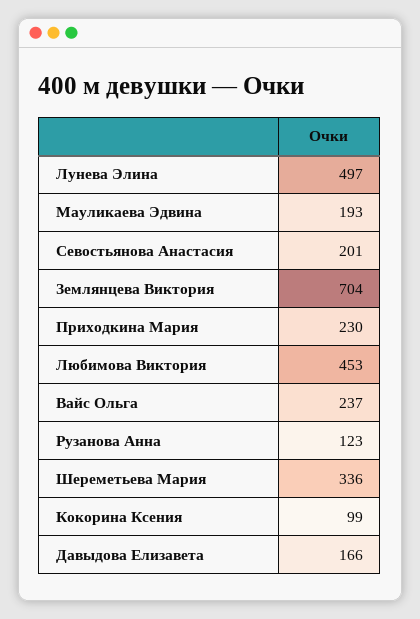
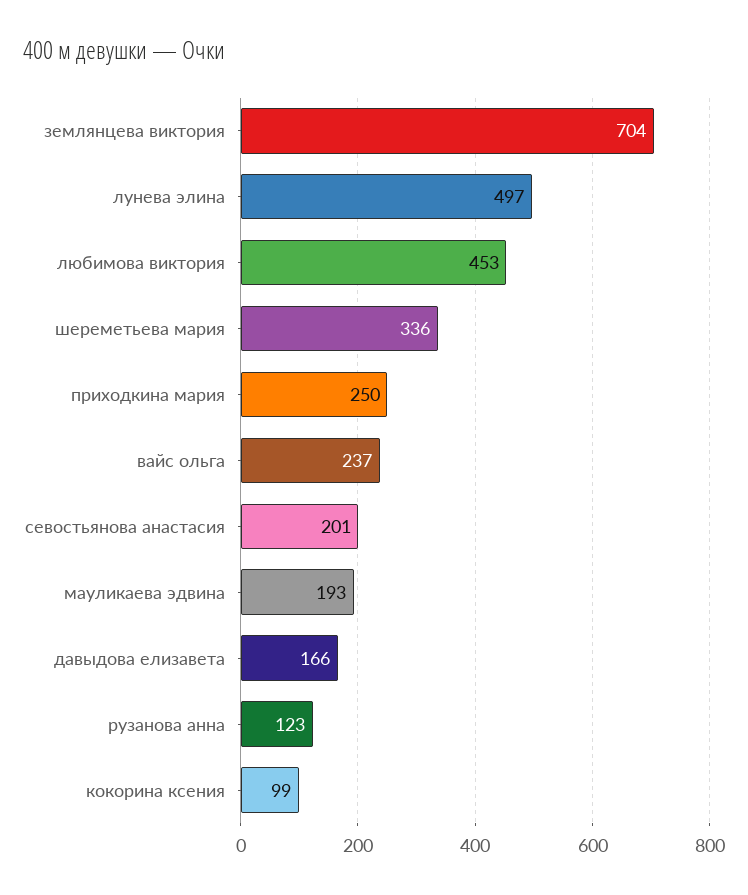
  {
    "Лунева Элина": 497,
    "Мауликаева Эдвина": 193,
    "Севостьянова Анастасия": 201,
    "Землянцева Виктория": 704,
-   "Приходкина Мария": 230,
+   "Приходкина Мария": 250,
    "Любимова Виктория": 453,
    "Вайс Ольга": 237,
    "Рузанова Анна": 123,
    "Шереметьева Мария": 336,
    "Кокорина Ксения": 99,
    "Давыдова Елизавета": 166
  }

